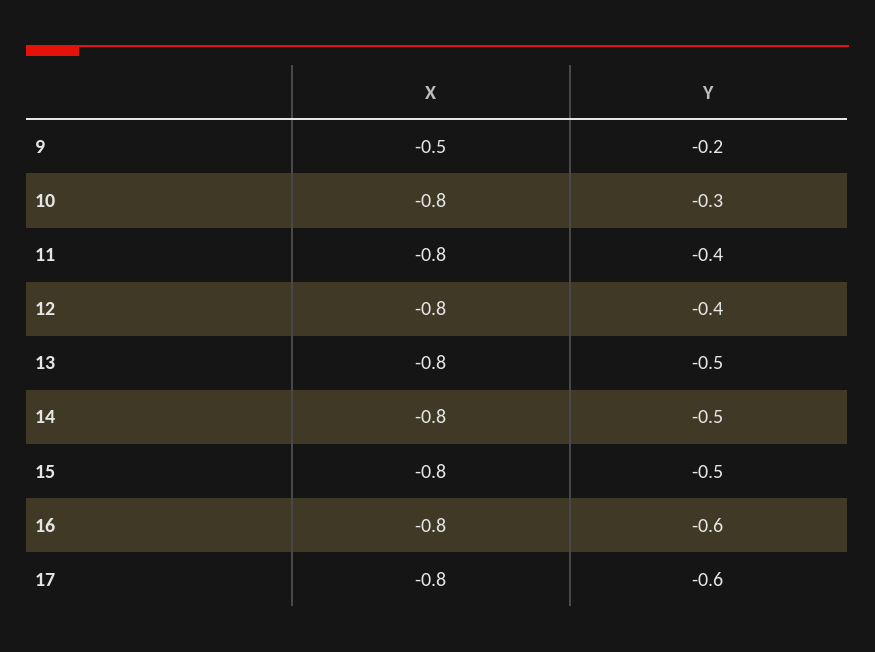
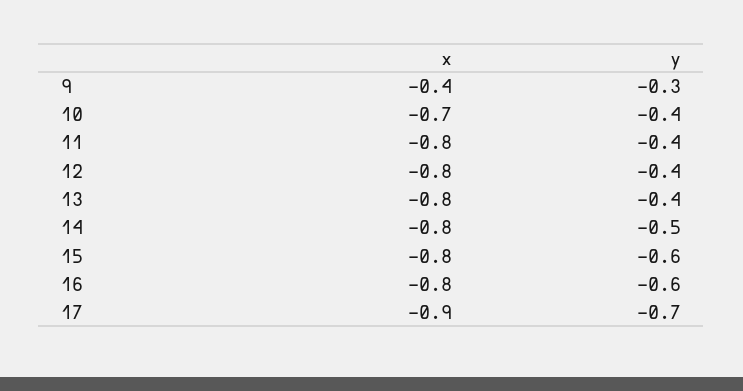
  {
    "X": {
-     "9": -0.5,
+     "9": -0.4,
-     "10": -0.8,
+     "10": -0.7,
      "11": -0.8,
      "12": -0.8,
      "13": -0.8,
      "14": -0.8,
      "15": -0.8,
      "16": -0.8,
-     "17": -0.8
+     "17": -0.9
    },
    "Y": {
-     "9": -0.2,
+     "9": -0.3,
-     "10": -0.3,
+     "10": -0.4,
      "11": -0.4,
      "12": -0.4,
-     "13": -0.5,
+     "13": -0.4,
      "14": -0.5,
-     "15": -0.5,
+     "15": -0.6,
      "16": -0.6,
-     "17": -0.6
+     "17": -0.7
    }
  }

